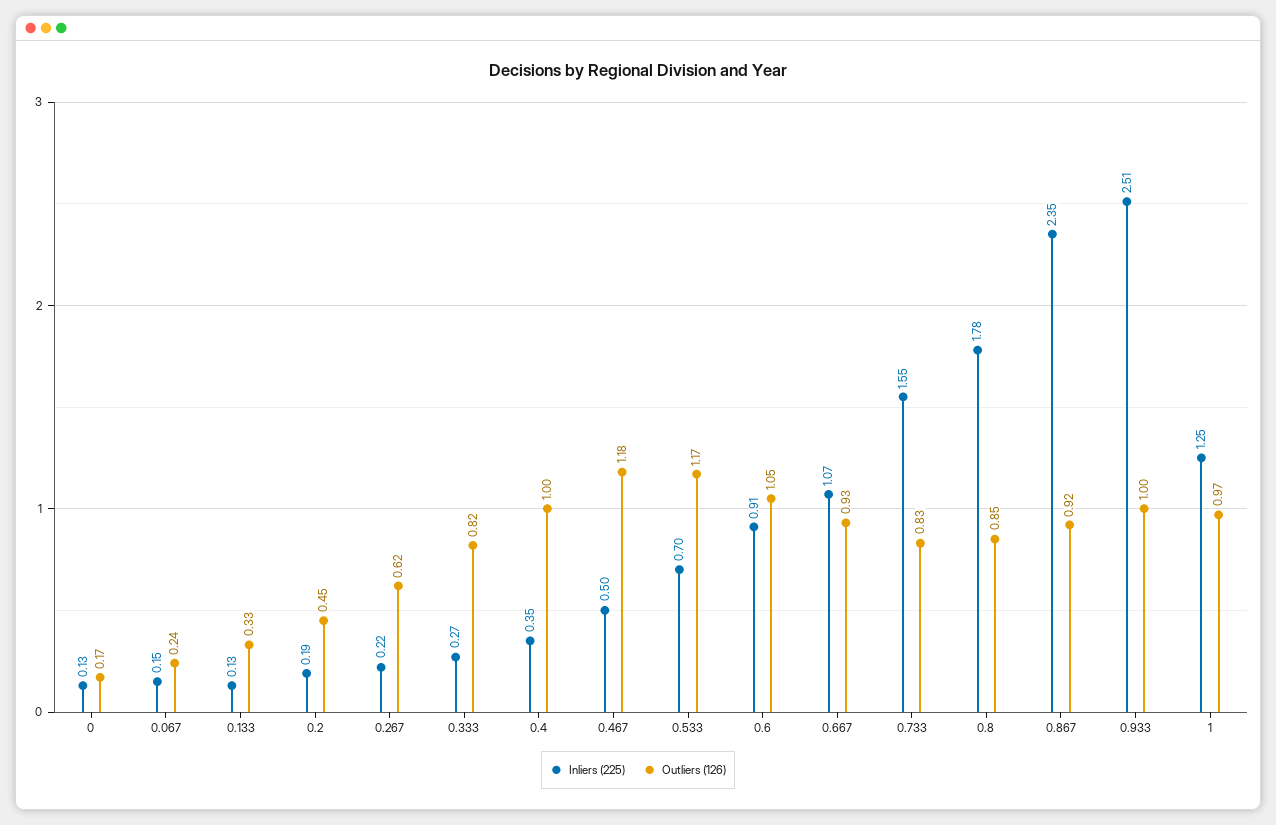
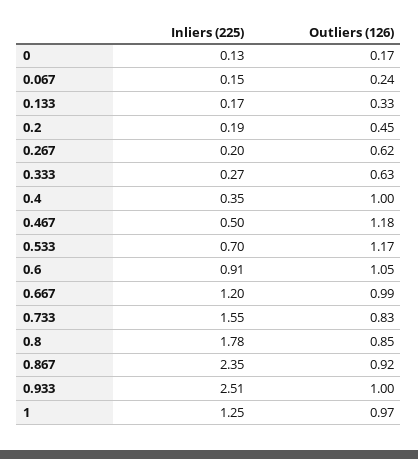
  {
    "Inliers (225)": {
      "0": 0.13,
      "0.067": 0.15,
-     "0.133": 0.13,
+     "0.133": 0.17,
      "0.2": 0.19,
-     "0.267": 0.22,
+     "0.267": 0.2,
      "0.333": 0.27,
      "0.4": 0.35,
      "0.467": 0.5,
      "0.533": 0.7,
      "0.6": 0.91,
-     "0.667": 1.07,
+     "0.667": 1.2,
      "0.733": 1.55,
      "0.8": 1.78,
      "0.867": 2.35,
      "0.933": 2.51,
      "1": 1.25
    },
    "Outliers (126)": {
      "0": 0.17,
      "0.067": 0.24,
      "0.133": 0.33,
      "0.2": 0.45,
      "0.267": 0.62,
-     "0.333": 0.82,
+     "0.333": 0.63,
      "0.4": 1,
      "0.467": 1.18,
      "0.533": 1.17,
      "0.6": 1.05,
-     "0.667": 0.93,
+     "0.667": 0.99,
      "0.733": 0.83,
      "0.8": 0.85,
      "0.867": 0.92,
      "0.933": 1,
      "1": 0.97
    }
  }

